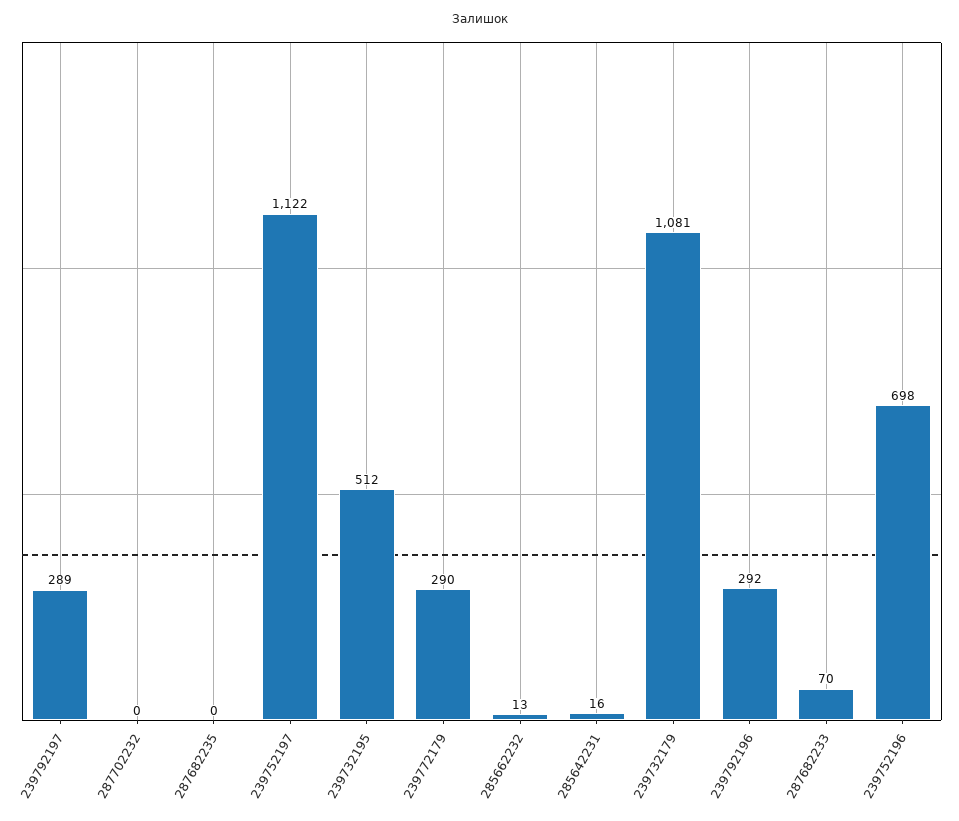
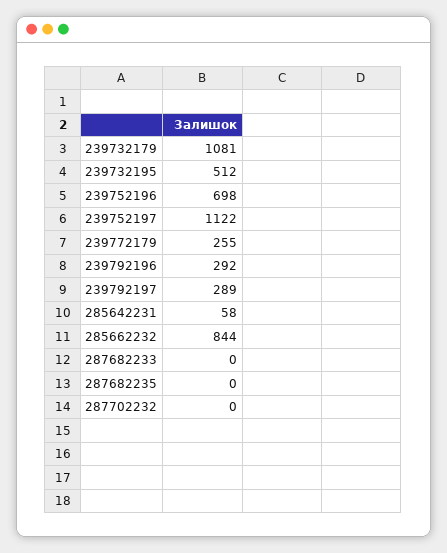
  {
    "239792197": 289,
    "287702232": 0,
    "287682235": 0,
    "239752197": 1122,
    "239732195": 512,
-   "239772179": 290,
+   "239772179": 255,
-   "285662232": 13,
+   "285662232": 844,
-   "285642231": 16,
+   "285642231": 58,
    "239732179": 1081,
    "239792196": 292,
-   "287682233": 70,
+   "287682233": 0,
    "239752196": 698
  }

